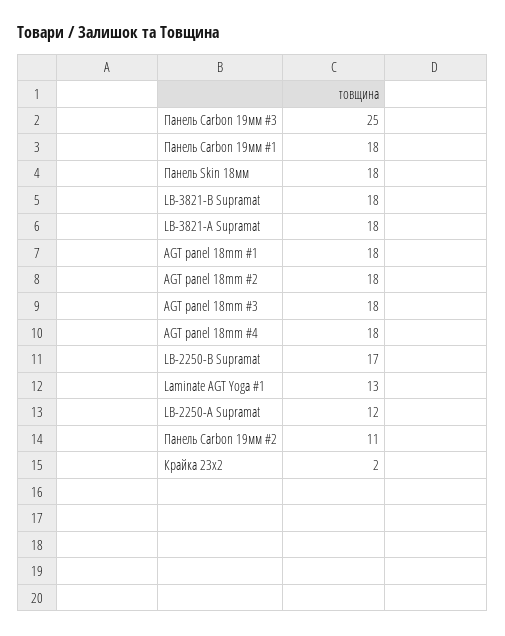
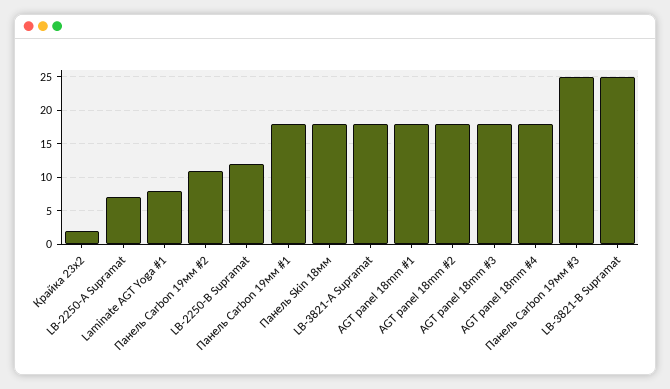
  {
    "Панель Carbon 19мм #3": 25,
    "Панель Carbon 19мм #1": 18,
    "Панель Skin 18мм": 18,
-   "LB-3821-В Supramat": 18,
+   "LB-3821-В Supramat": 25,
    "LB-3821-А Supramat": 18,
    "AGT panel 18mm #1": 18,
    "AGT panel 18mm #2": 18,
    "AGT panel 18mm #3": 18,
    "AGT panel 18mm #4": 18,
-   "LB-2250-В Supramat": 17,
+   "LB-2250-В Supramat": 12,
-   "Laminate AGT Yoga #1": 13,
+   "Laminate AGT Yoga #1": 8,
-   "LB-2250-А Supramat": 12,
+   "LB-2250-А Supramat": 7,
    "Панель Carbon 19мм #2": 11,
    "Крайка 23x2": 2
  }

